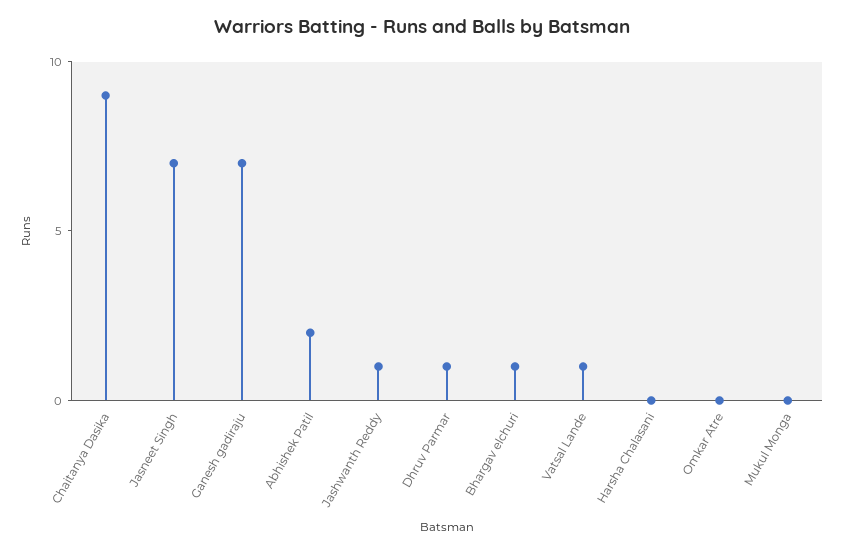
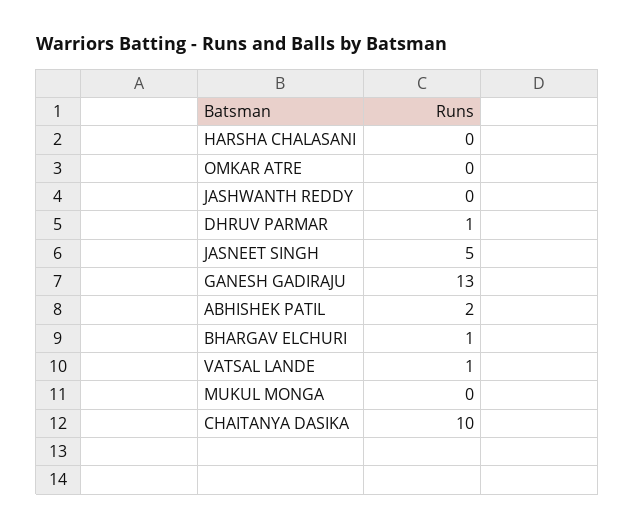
  {
-   "Chaitanya Dasika": 9,
+   "Chaitanya Dasika": 10,
-   "Jasneet Singh": 7,
+   "Jasneet Singh": 5,
-   "Ganesh gadiraju": 7,
+   "Ganesh gadiraju": 13,
    "Abhishek Patil": 2,
-   "Jashwanth Reddy": 1,
+   "Jashwanth Reddy": 0,
    "Dhruv Parmar": 1,
    "Bhargav elchuri": 1,
    "Vatsal Lande": 1,
    "Harsha Chalasani": 0,
    "Omkar Atre": 0,
    "Mukul Monga": 0
  }

